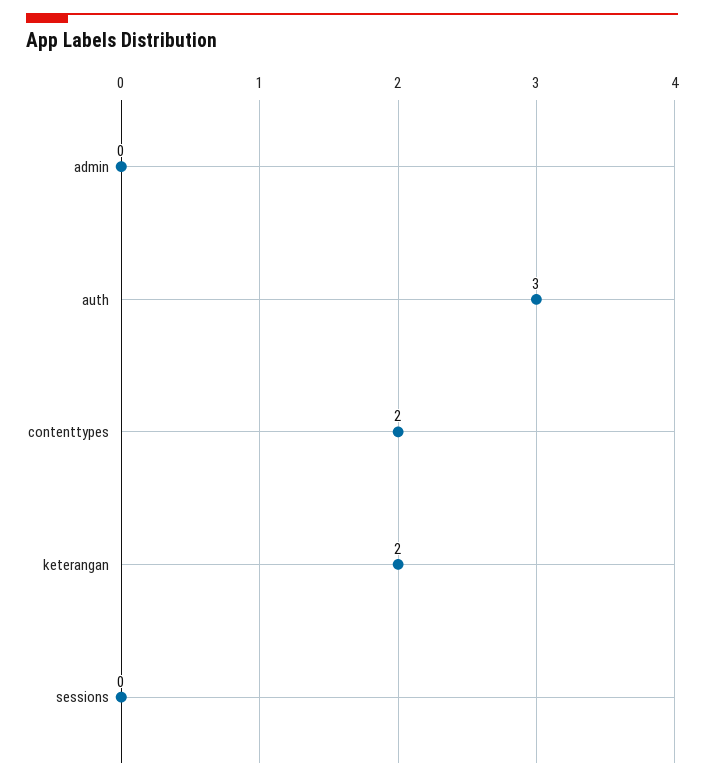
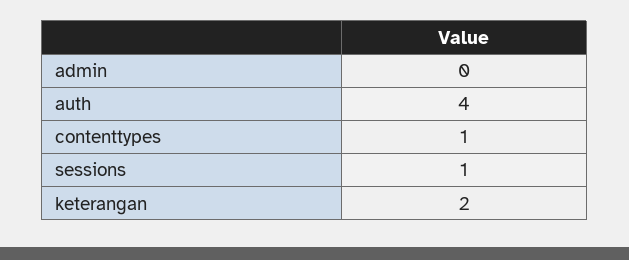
  {
    "admin": 0,
-   "auth": 3,
+   "auth": 4,
-   "contenttypes": 2,
+   "contenttypes": 1,
    "keterangan": 2,
-   "sessions": 0
+   "sessions": 1
  }

